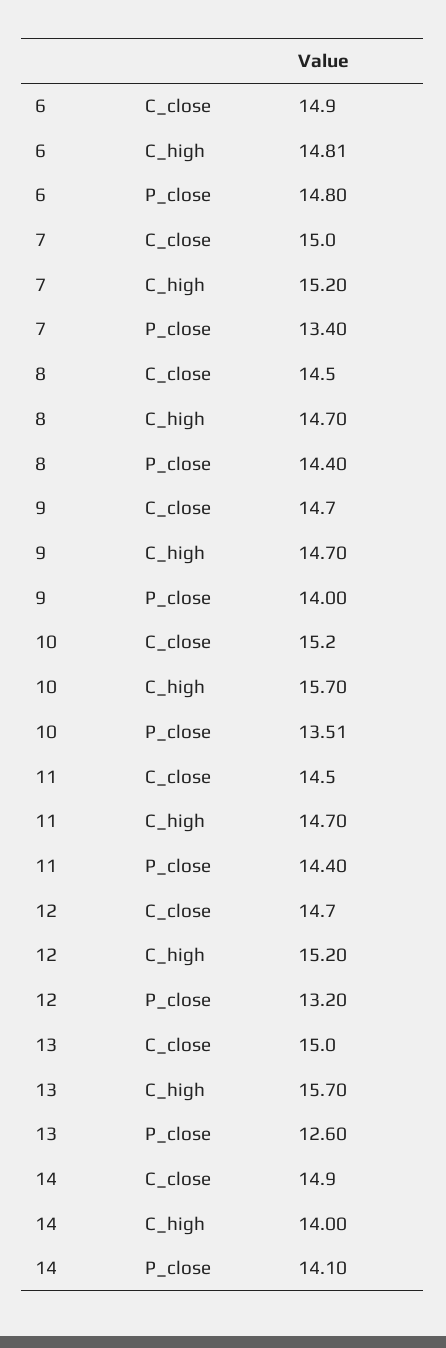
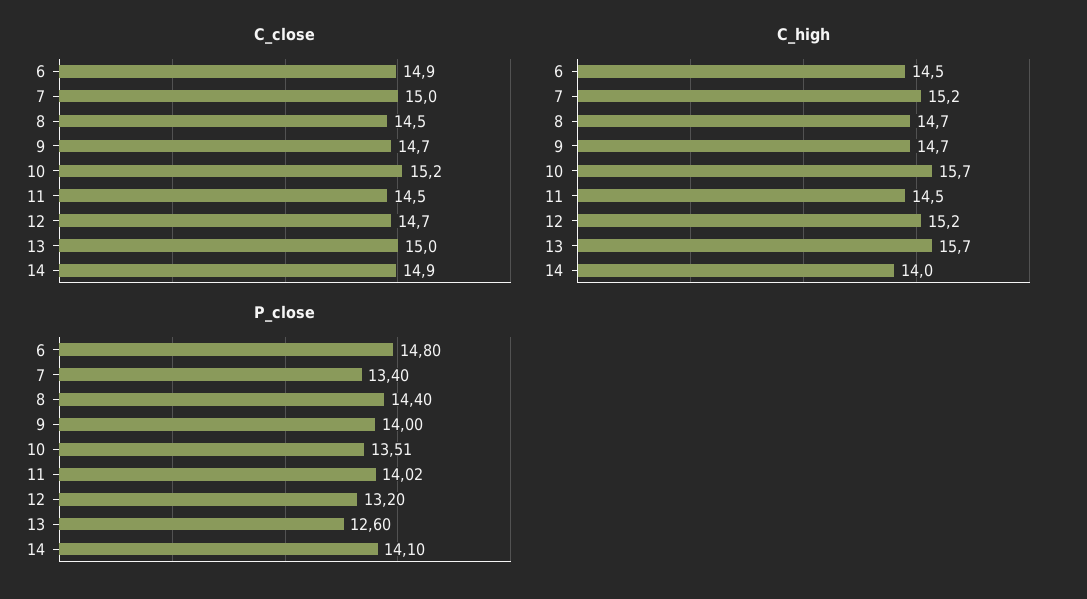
  {
    "C_close": {
      "6": 14.9,
      "7": 15,
      "8": 14.5,
      "9": 14.7,
      "10": 15.2,
      "11": 14.5,
      "12": 14.7,
      "13": 15,
      "14": 14.9
    },
    "C_high": {
-     "6": 14.81,
+     "6": 14.5,
      "7": 15.2,
      "8": 14.7,
      "9": 14.7,
      "10": 15.7,
-     "11": 14.7,
+     "11": 14.5,
      "12": 15.2,
      "13": 15.7,
      "14": 14
    },
    "P_close": {
      "6": 14.8,
      "7": 13.4,
      "8": 14.4,
      "9": 14,
      "10": 13.51,
-     "11": 14.4,
+     "11": 14.02,
      "12": 13.2,
      "13": 12.6,
      "14": 14.1
    }
  }

